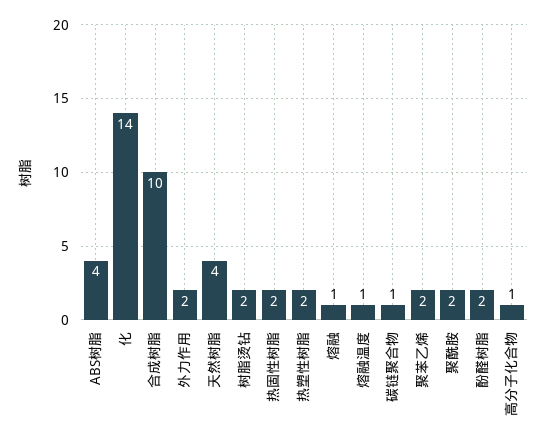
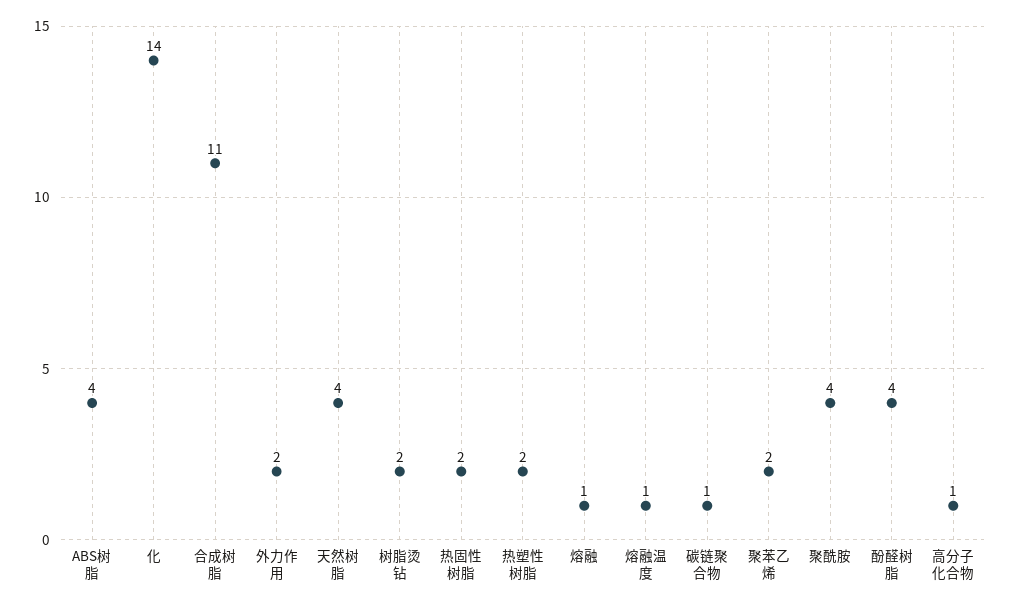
  {
    "ABS树脂": 4,
    "化": 14,
-   "合成树脂": 10,
+   "合成树脂": 11,
    "外力作用": 2,
    "天然树脂": 4,
    "树脂烫钻": 2,
    "热固性树脂": 2,
    "热塑性树脂": 2,
    "熔融": 1,
    "熔融温度": 1,
    "碳链聚合物": 1,
    "聚苯乙烯": 2,
-   "聚酰胺": 2,
+   "聚酰胺": 4,
-   "酚醛树脂": 2,
+   "酚醛树脂": 4,
    "高分子化合物": 1
  }

